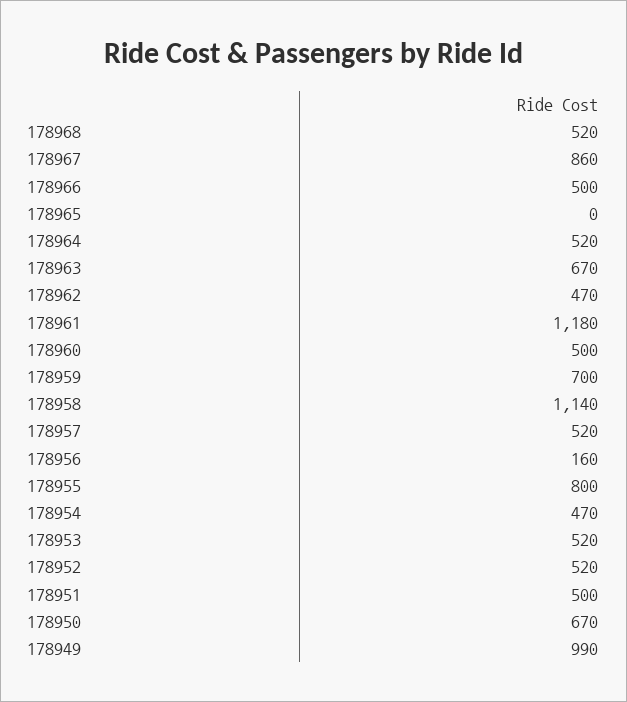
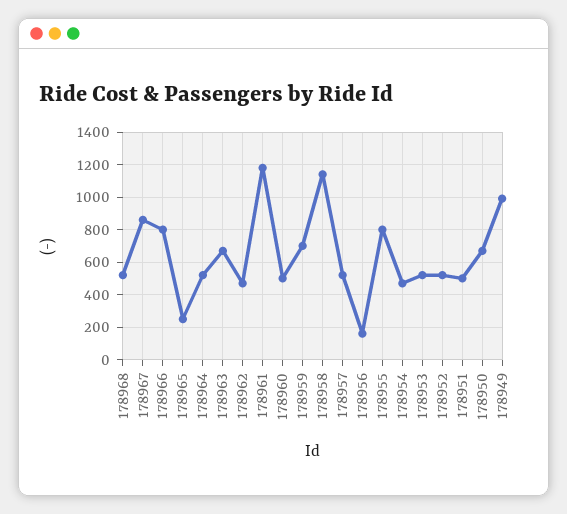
  {
    "178968": 520,
    "178967": 860,
-   "178966": 500,
+   "178966": 800,
-   "178965": 0,
+   "178965": 250,
    "178964": 520,
    "178963": 670,
    "178962": 470,
    "178961": 1180,
    "178960": 500,
    "178959": 700,
    "178958": 1140,
    "178957": 520,
    "178956": 160,
    "178955": 800,
    "178954": 470,
    "178953": 520,
    "178952": 520,
    "178951": 500,
    "178950": 670,
    "178949": 990
  }

